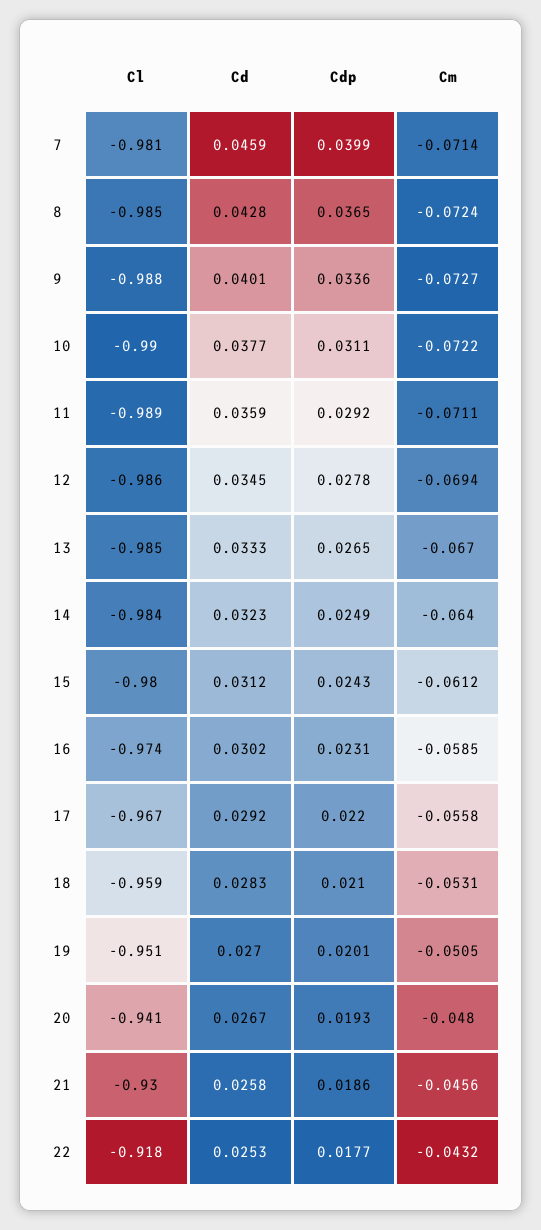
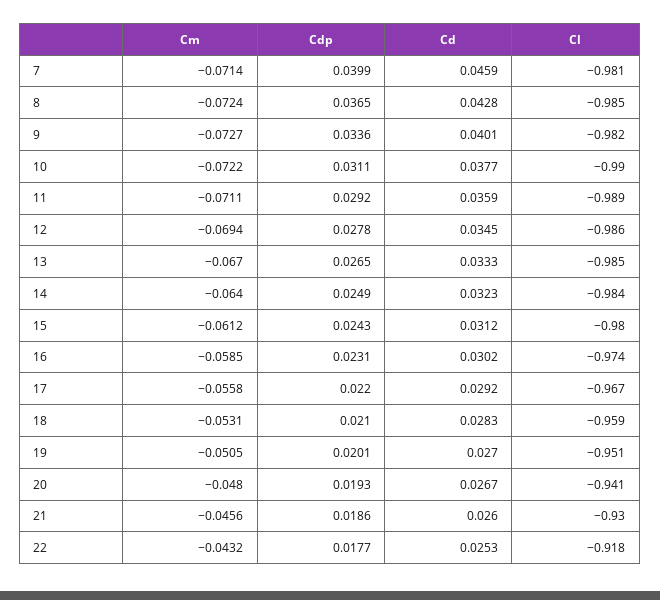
  {
    "Cl": {
      "7": -0.981,
      "8": -0.985,
-     "9": -0.988,
+     "9": -0.982,
      "10": -0.99,
      "11": -0.989,
      "12": -0.986,
      "13": -0.985,
      "14": -0.984,
      "15": -0.98,
      "16": -0.974,
      "17": -0.967,
      "18": -0.959,
      "19": -0.951,
      "20": -0.941,
      "21": -0.93,
      "22": -0.918
    },
    "Cd": {
      "7": 0.0459,
      "8": 0.0428,
      "9": 0.0401,
      "10": 0.0377,
      "11": 0.0359,
      "12": 0.0345,
      "13": 0.0333,
      "14": 0.0323,
      "15": 0.0312,
      "16": 0.0302,
      "17": 0.0292,
      "18": 0.0283,
      "19": 0.027,
      "20": 0.0267,
-     "21": 0.0258,
+     "21": 0.026,
      "22": 0.0253
    },
    "Cdp": {
      "7": 0.0399,
      "8": 0.0365,
      "9": 0.0336,
      "10": 0.0311,
      "11": 0.0292,
      "12": 0.0278,
      "13": 0.0265,
      "14": 0.0249,
      "15": 0.0243,
      "16": 0.0231,
      "17": 0.022,
      "18": 0.021,
      "19": 0.0201,
      "20": 0.0193,
      "21": 0.0186,
      "22": 0.0177
    },
    "Cm": {
      "7": -0.0714,
      "8": -0.0724,
      "9": -0.0727,
      "10": -0.0722,
      "11": -0.0711,
      "12": -0.0694,
      "13": -0.067,
      "14": -0.064,
      "15": -0.0612,
      "16": -0.0585,
      "17": -0.0558,
      "18": -0.0531,
      "19": -0.0505,
      "20": -0.048,
      "21": -0.0456,
      "22": -0.0432
    }
  }

